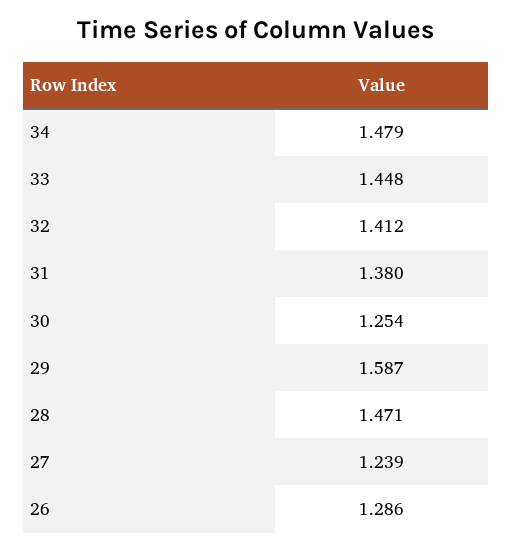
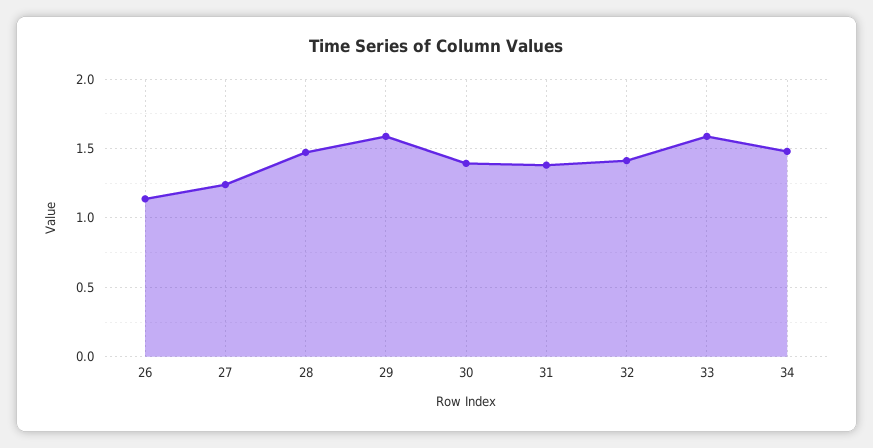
  {
    "34": 1.479,
-   "33": 1.448,
+   "33": 1.6,
    "32": 1.412,
    "31": 1.38,
-   "30": 1.254,
+   "30": 1.4,
    "29": 1.587,
    "28": 1.471,
    "27": 1.239,
-   "26": 1.286
+   "26": 1.15
  }

